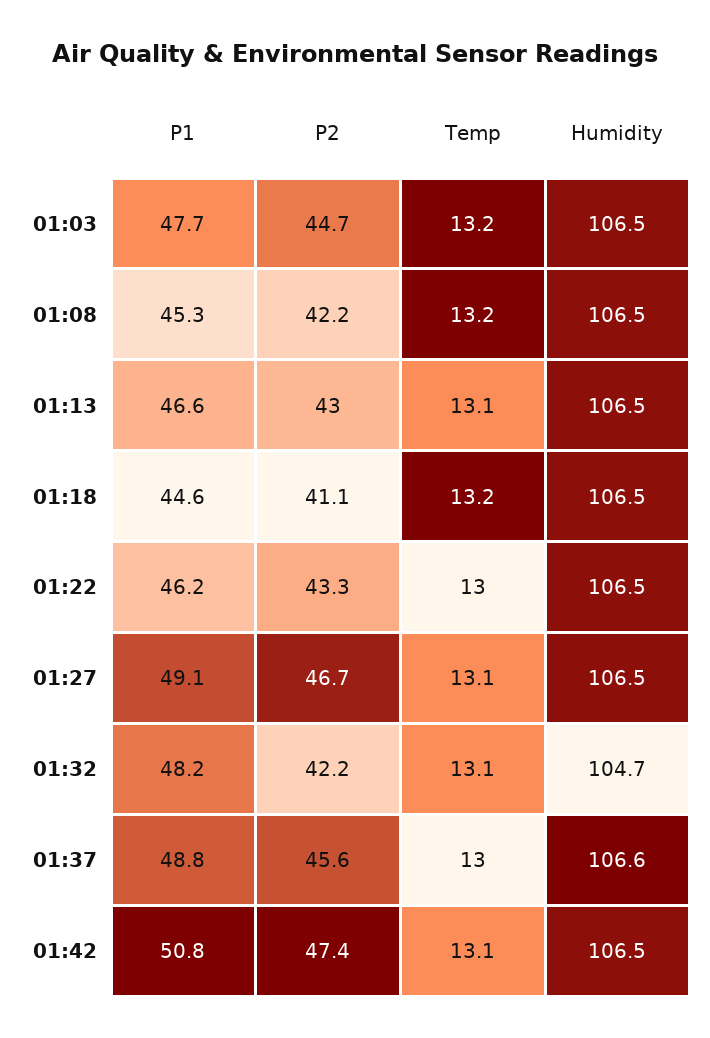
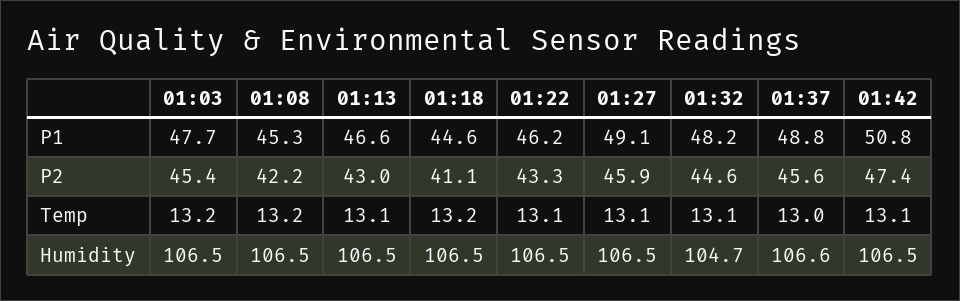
  {
    "P1": {
      "01:03": 47.7,
      "01:08": 45.3,
      "01:13": 46.6,
      "01:18": 44.6,
      "01:22": 46.2,
      "01:27": 49.1,
      "01:32": 48.2,
      "01:37": 48.8,
      "01:42": 50.8
    },
    "P2": {
-     "01:03": 44.7,
+     "01:03": 45.4,
      "01:08": 42.2,
      "01:13": 43,
      "01:18": 41.1,
      "01:22": 43.3,
-     "01:27": 46.7,
+     "01:27": 45.9,
-     "01:32": 42.2,
+     "01:32": 44.6,
      "01:37": 45.6,
      "01:42": 47.4
    },
    "Temp": {
      "01:03": 13.2,
      "01:08": 13.2,
      "01:13": 13.1,
      "01:18": 13.2,
-     "01:22": 13,
+     "01:22": 13.1,
      "01:27": 13.1,
      "01:32": 13.1,
      "01:37": 13,
      "01:42": 13.1
    },
    "Humidity": {
      "01:03": 106.5,
      "01:08": 106.5,
      "01:13": 106.5,
      "01:18": 106.5,
      "01:22": 106.5,
      "01:27": 106.5,
      "01:32": 104.7,
      "01:37": 106.6,
      "01:42": 106.5
    }
  }

